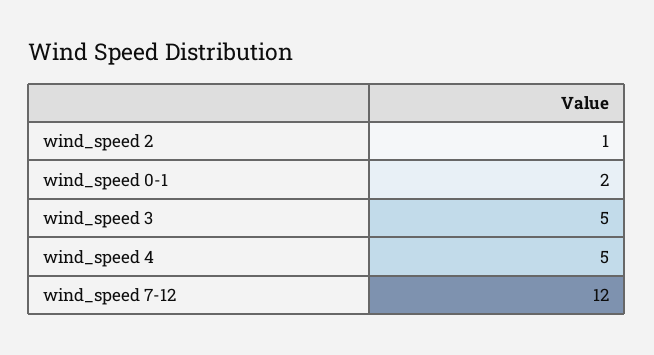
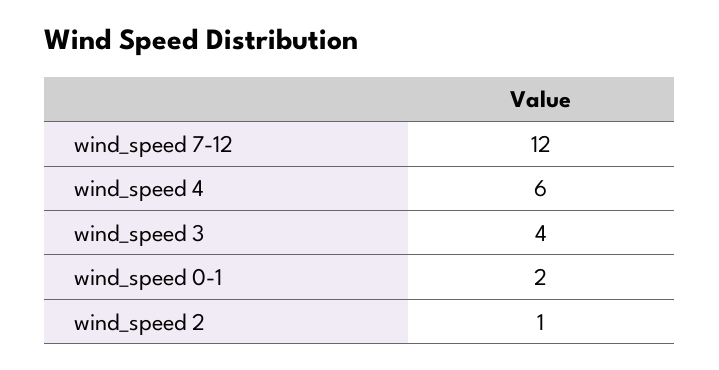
  {
    "wind_speed 2": 1,
    "wind_speed 0-1": 2,
-   "wind_speed 3": 5,
+   "wind_speed 3": 4,
-   "wind_speed 4": 5,
+   "wind_speed 4": 6,
    "wind_speed 7-12": 12
  }

